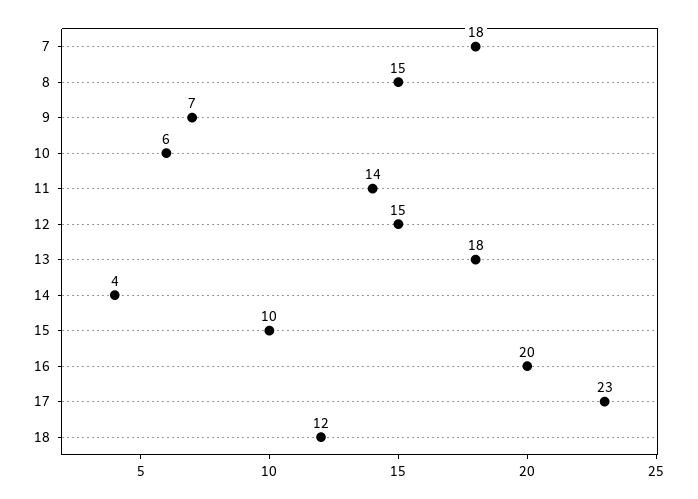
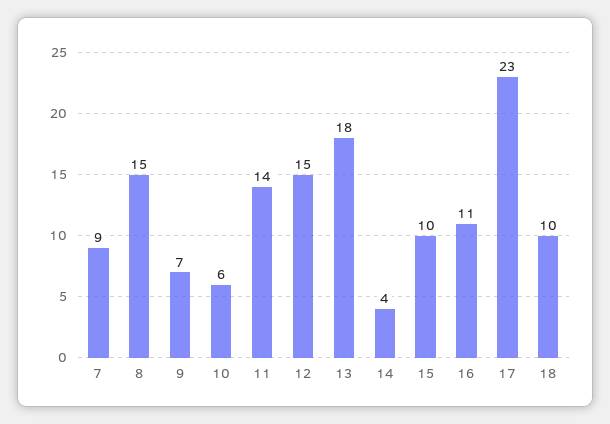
  {
-   "7": 18,
+   "7": 9,
    "8": 15,
    "9": 7,
    "10": 6,
    "11": 14,
    "12": 15,
    "13": 18,
    "14": 4,
    "15": 10,
-   "16": 20,
+   "16": 11,
    "17": 23,
-   "18": 12
+   "18": 10
  }

